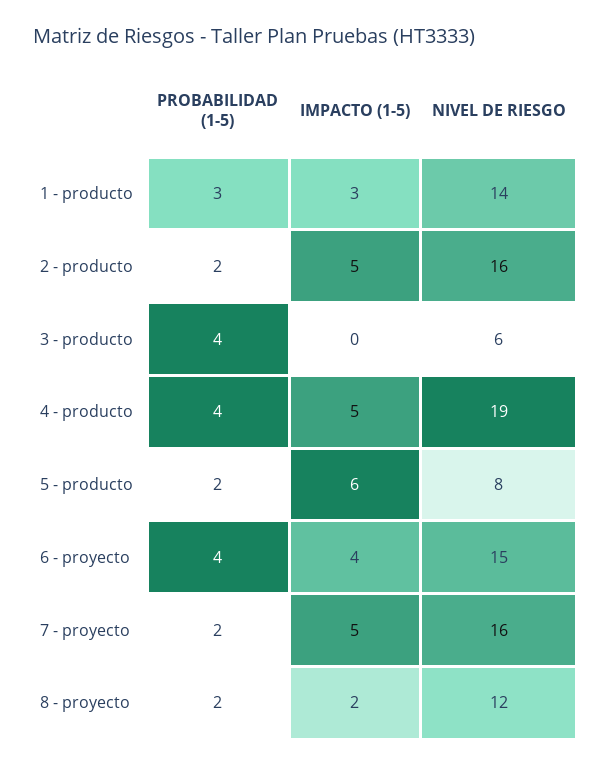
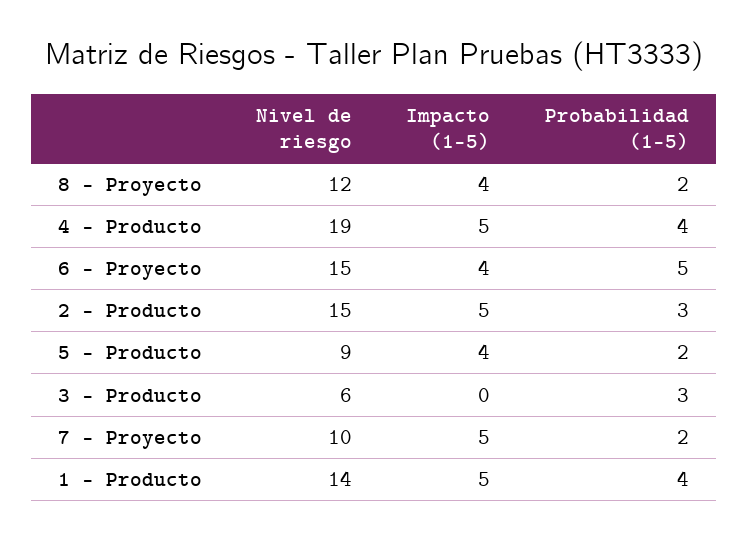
  {
    "PROBABILIDAD (1-5)": {
-     "1 - producto": 3,
+     "1 - producto": 4,
-     "2 - producto": 2,
+     "2 - producto": 3,
-     "3 - producto": 4,
+     "3 - producto": 3,
      "4 - producto": 4,
      "5 - producto": 2,
-     "6 - proyecto": 4,
+     "6 - proyecto": 5,
      "7 - proyecto": 2,
      "8 - proyecto": 2
    },
    "IMPACTO (1-5)": {
-     "1 - producto": 3,
+     "1 - producto": 5,
      "2 - producto": 5,
      "3 - producto": 0,
      "4 - producto": 5,
-     "5 - producto": 6,
+     "5 - producto": 4,
      "6 - proyecto": 4,
      "7 - proyecto": 5,
-     "8 - proyecto": 2
+     "8 - proyecto": 4
    },
    "NIVEL DE RIESGO": {
      "1 - producto": 14,
-     "2 - producto": 16,
+     "2 - producto": 15,
      "3 - producto": 6,
      "4 - producto": 19,
-     "5 - producto": 8,
+     "5 - producto": 9,
      "6 - proyecto": 15,
-     "7 - proyecto": 16,
+     "7 - proyecto": 10,
      "8 - proyecto": 12
    }
  }

